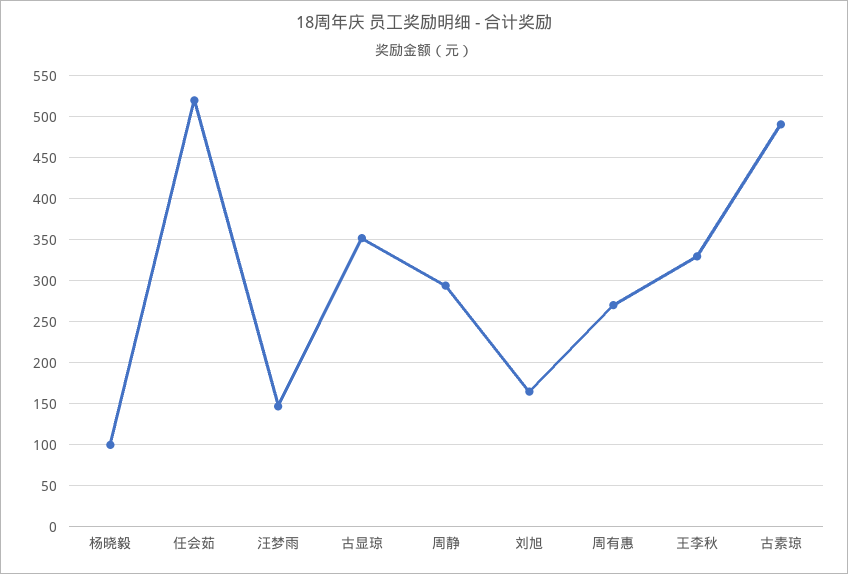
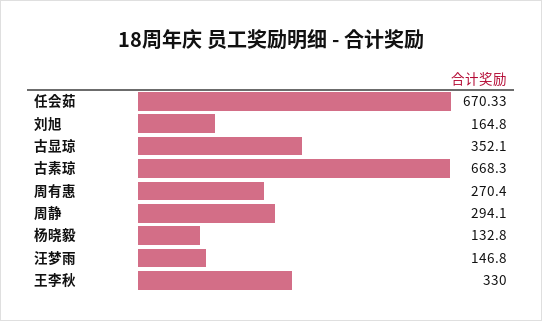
  {
-   "杨晓毅": 100,
+   "杨晓毅": 132.8,
-   "任会茹": 520,
+   "任会茹": 670.33,
    "汪梦雨": 146.8,
    "古显琼": 352.1,
    "周静": 294.1,
    "刘旭": 164.8,
    "周有惠": 270.4,
    "王李秋": 330,
-   "古素琼": 490
+   "古素琼": 668.3
  }

